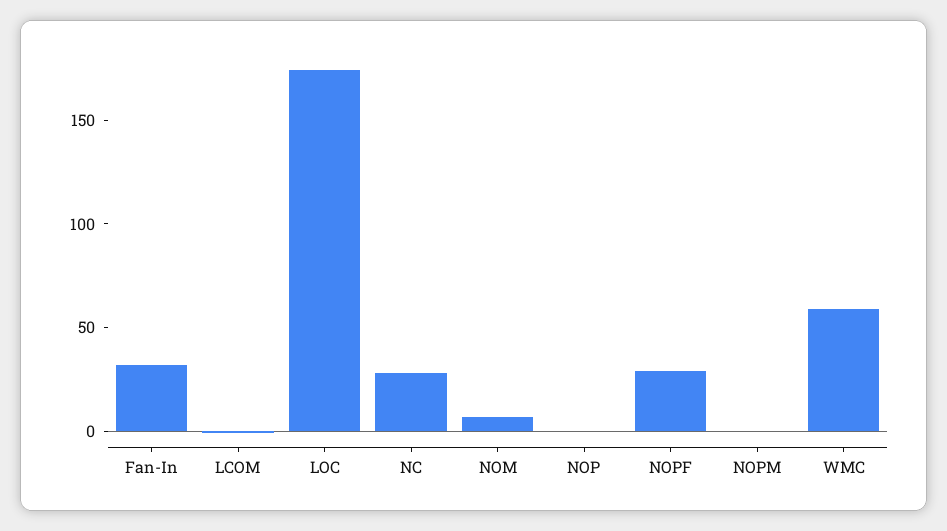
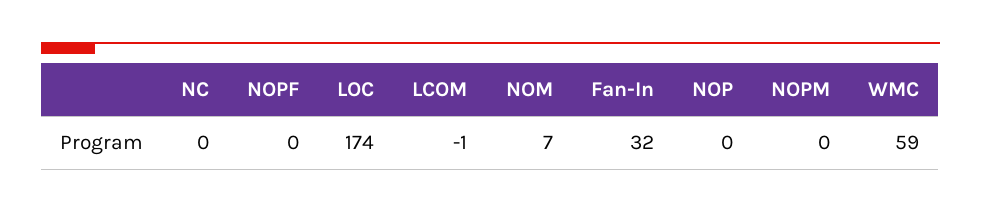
  {
    "Fan-In": 32,
    "LCOM": -1,
    "LOC": 174,
-   "NC": 30,
+   "NC": 0,
    "NOM": 7,
    "NOP": 0,
-   "NOPF": 30,
+   "NOPF": 0,
    "NOPM": 0,
    "WMC": 59
  }

